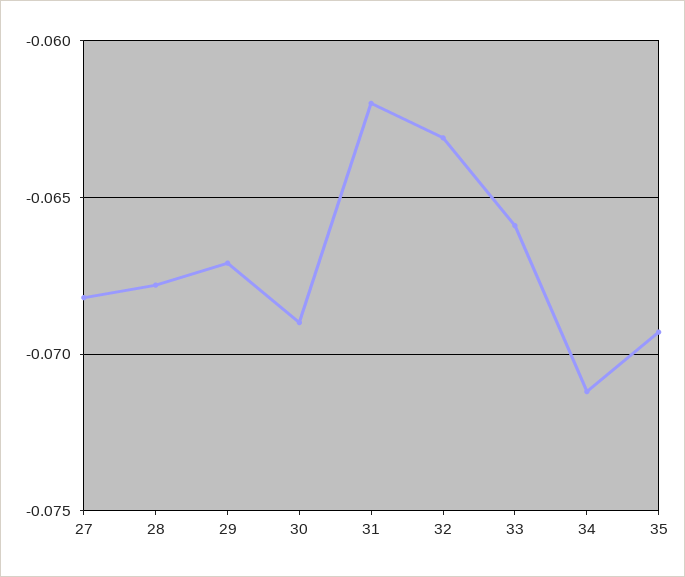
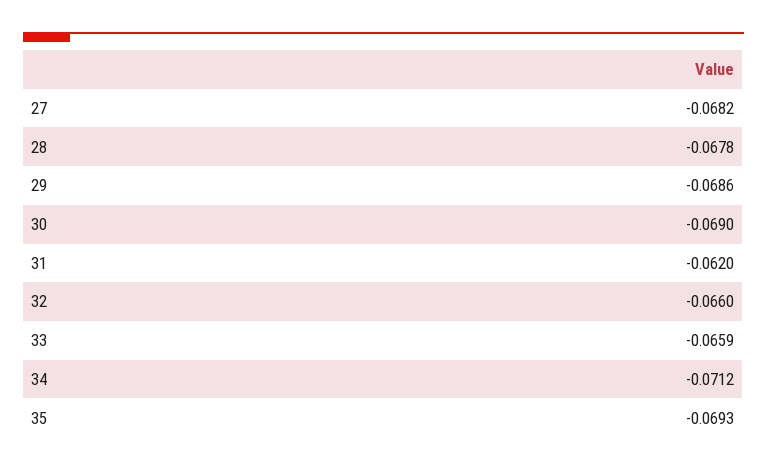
  {
    "27": -0.0682,
    "28": -0.0678,
-   "29": -0.067,
+   "29": -0.0686,
    "30": -0.069,
    "31": -0.062,
-   "32": -0.063,
+   "32": -0.066,
    "33": -0.0659,
    "34": -0.0712,
    "35": -0.0693
  }

